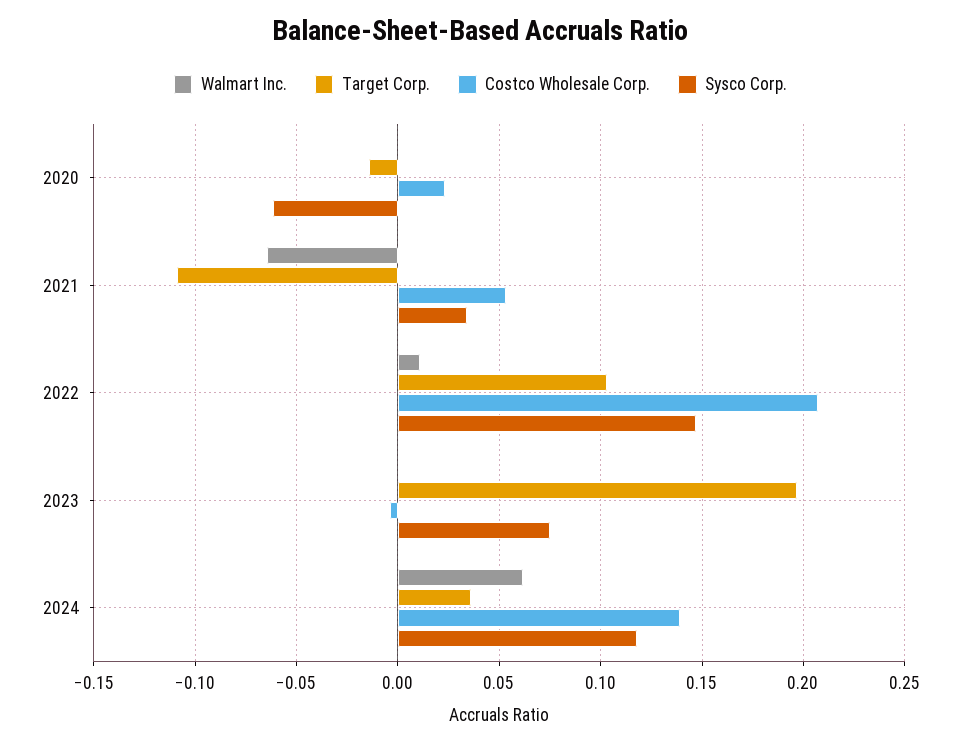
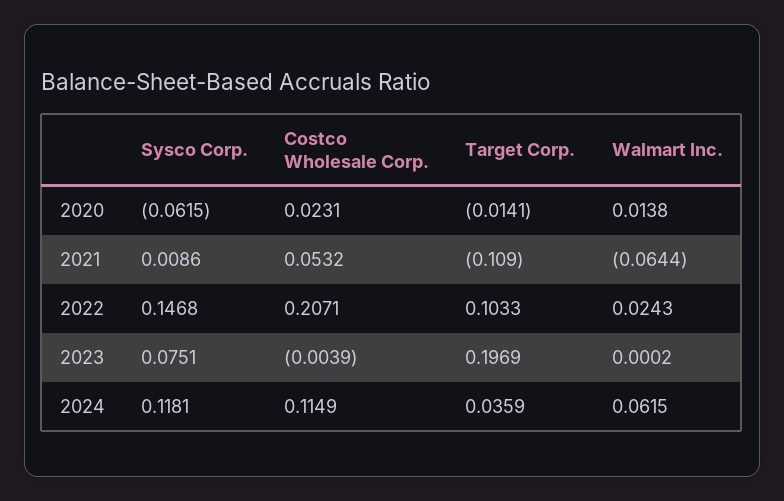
  {
    "Walmart Inc.": {
-     "2020": 0,
+     "2020": 0.0138,
      "2021": -0.0644,
-     "2022": 0.01,
+     "2022": 0.0243,
      "2023": 0.0002,
      "2024": 0.0615
    },
    "Target Corp.": {
      "2020": -0.0141,
      "2021": -0.109,
      "2022": 0.1033,
      "2023": 0.1969,
      "2024": 0.0359
    },
    "Costco Wholesale Corp.": {
      "2020": 0.0231,
      "2021": 0.0532,
      "2022": 0.2071,
      "2023": -0.0039,
-     "2024": 0.14
+     "2024": 0.1149
    },
    "Sysco Corp.": {
      "2020": -0.0615,
-     "2021": 0.035,
+     "2021": 0.0086,
      "2022": 0.1468,
      "2023": 0.0751,
      "2024": 0.1181
    }
  }

